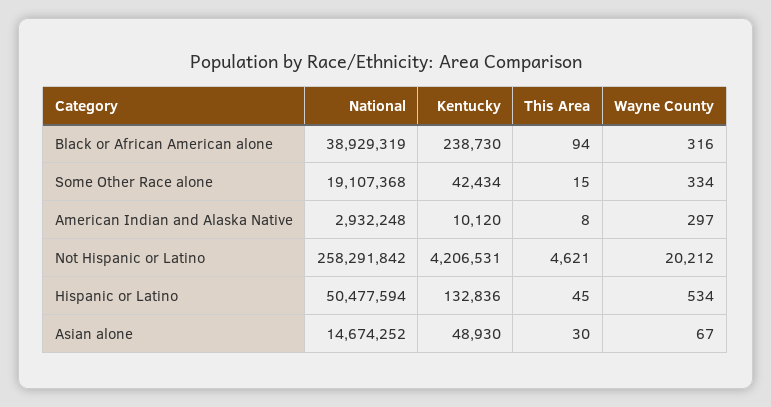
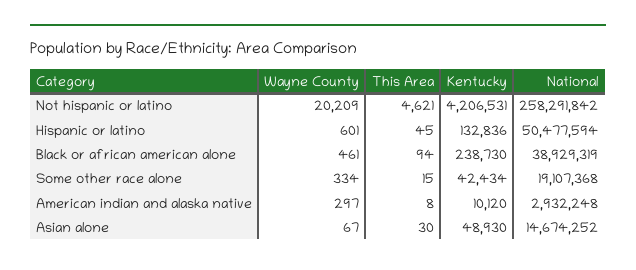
  {
    "National": {
      "Black or African American alone": 38929319,
      "Some Other Race alone": 19107368,
      "American Indian and Alaska Native": 2932248,
      "Not Hispanic or Latino": 258291842,
      "Hispanic or Latino": 50477594,
      "Asian alone": 14674252
    },
    "Kentucky": {
      "Black or African American alone": 238730,
      "Some Other Race alone": 42434,
      "American Indian and Alaska Native": 10120,
      "Not Hispanic or Latino": 4206531,
      "Hispanic or Latino": 132836,
      "Asian alone": 48930
    },
    "This Area": {
      "Black or African American alone": 94,
      "Some Other Race alone": 15,
      "American Indian and Alaska Native": 8,
      "Not Hispanic or Latino": 4621,
      "Hispanic or Latino": 45,
      "Asian alone": 30
    },
    "Wayne County": {
-     "Black or African American alone": 316,
+     "Black or African American alone": 461,
      "Some Other Race alone": 334,
      "American Indian and Alaska Native": 297,
-     "Not Hispanic or Latino": 20212,
+     "Not Hispanic or Latino": 20209,
-     "Hispanic or Latino": 534,
+     "Hispanic or Latino": 601,
      "Asian alone": 67
    }
  }

